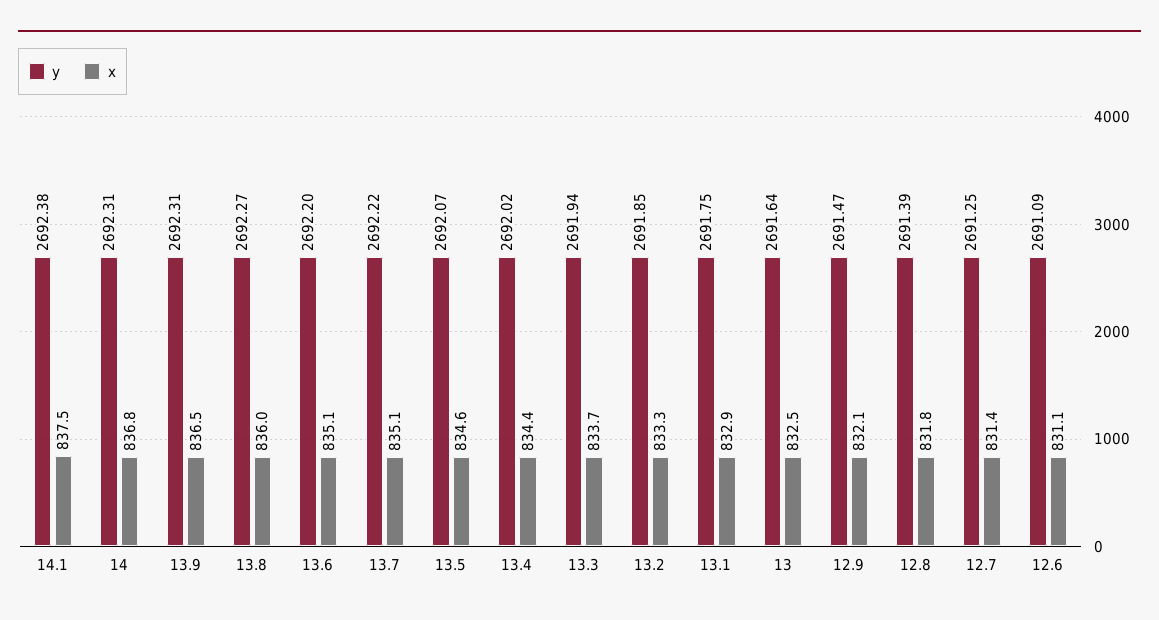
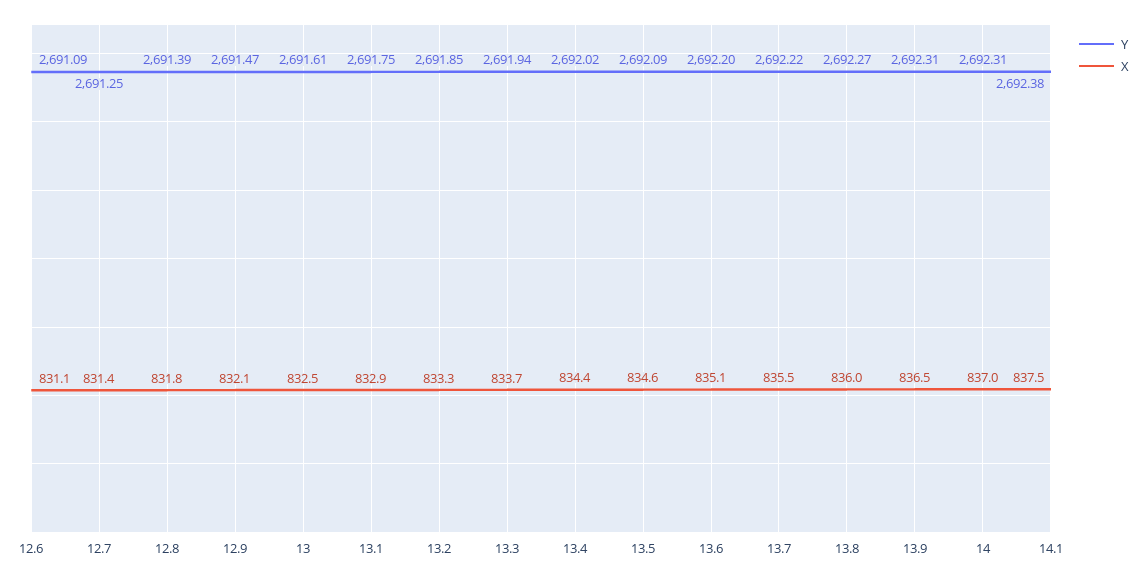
  {
    "y": {
      "14.1": 2692.38,
      "14": 2692.31,
      "13.9": 2692.31,
      "13.8": 2692.27,
      "13.6": 2692.2,
      "13.7": 2692.22,
-     "13.5": 2692.07,
+     "13.5": 2692.09,
      "13.4": 2692.02,
      "13.3": 2691.94,
      "13.2": 2691.85,
      "13.1": 2691.75,
-     "13": 2691.64,
+     "13": 2691.61,
      "12.9": 2691.47,
      "12.8": 2691.39,
      "12.7": 2691.25,
      "12.6": 2691.09
    },
    "x": {
      "14.1": 837.5,
-     "14": 836.8,
+     "14": 837,
      "13.9": 836.5,
      "13.8": 836,
      "13.6": 835.1,
-     "13.7": 835.1,
+     "13.7": 835.5,
      "13.5": 834.6,
      "13.4": 834.4,
      "13.3": 833.7,
      "13.2": 833.3,
      "13.1": 832.9,
      "13": 832.5,
      "12.9": 832.1,
      "12.8": 831.8,
      "12.7": 831.4,
      "12.6": 831.1
    }
  }

